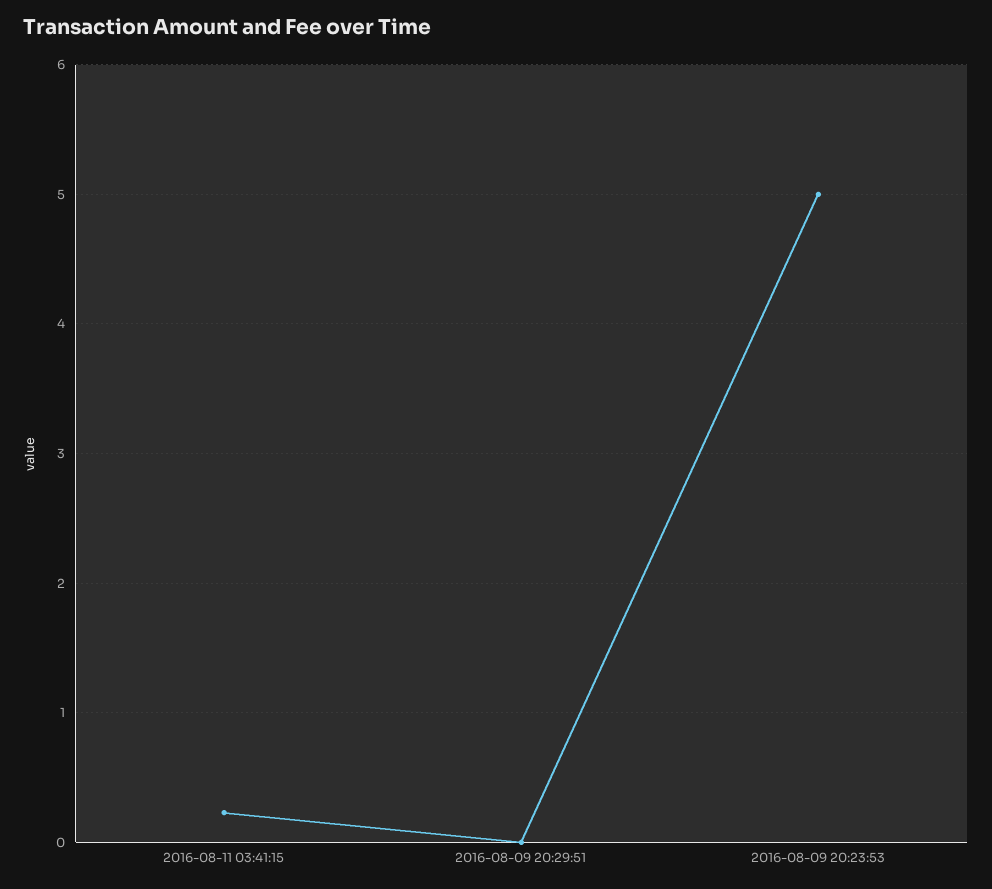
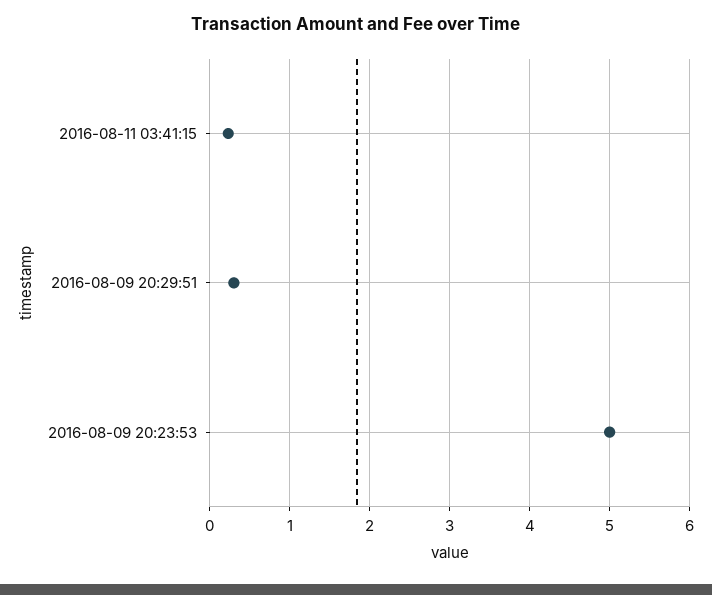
  {
    "2016-08-11 03:41:15": 0.2,
-   "2016-08-09 20:29:51": 0,
+   "2016-08-09 20:29:51": 0.3,
    "2016-08-09 20:23:53": 5
  }

